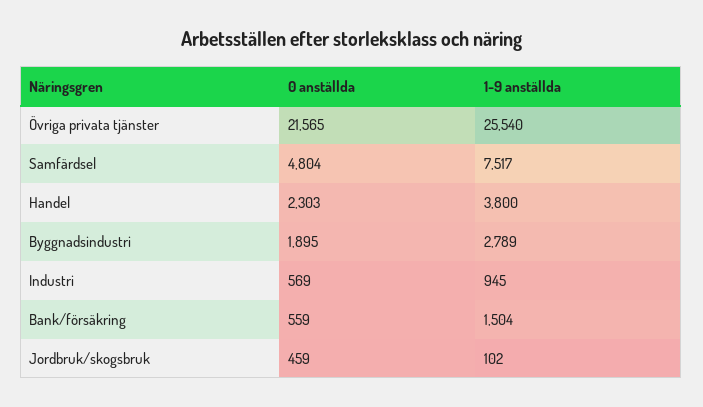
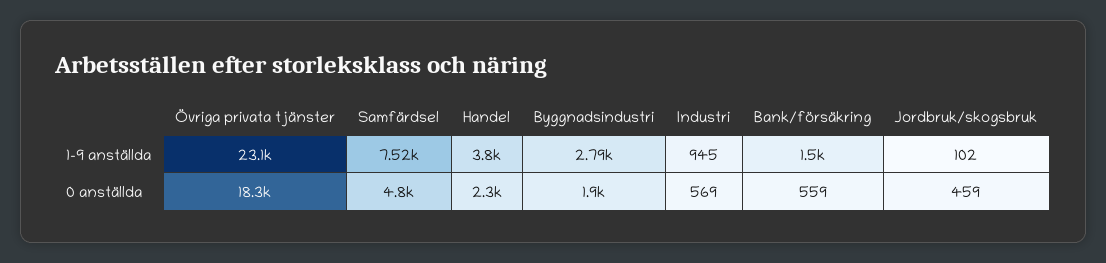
  {
    "0 anställda": {
-     "Övriga privata tjänster": 21565,
+     "Övriga privata tjänster": 18300,
      "Samfärdsel": 4804,
      "Handel": 2303,
      "Byggnadsindustri": 1895,
      "Industri": 569,
      "Bank/försäkring": 559,
      "Jordbruk/skogsbruk": 459
    },
    "1-9 anställda": {
-     "Övriga privata tjänster": 25540,
+     "Övriga privata tjänster": 23100,
      "Samfärdsel": 7517,
      "Handel": 3800,
      "Byggnadsindustri": 2789,
      "Industri": 945,
      "Bank/försäkring": 1504,
      "Jordbruk/skogsbruk": 102
    }
  }

